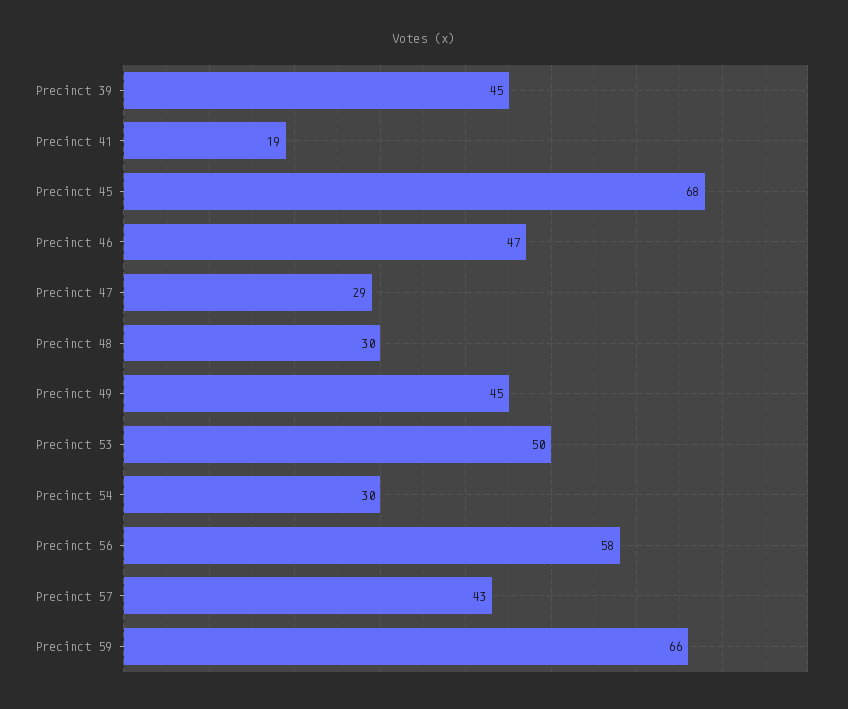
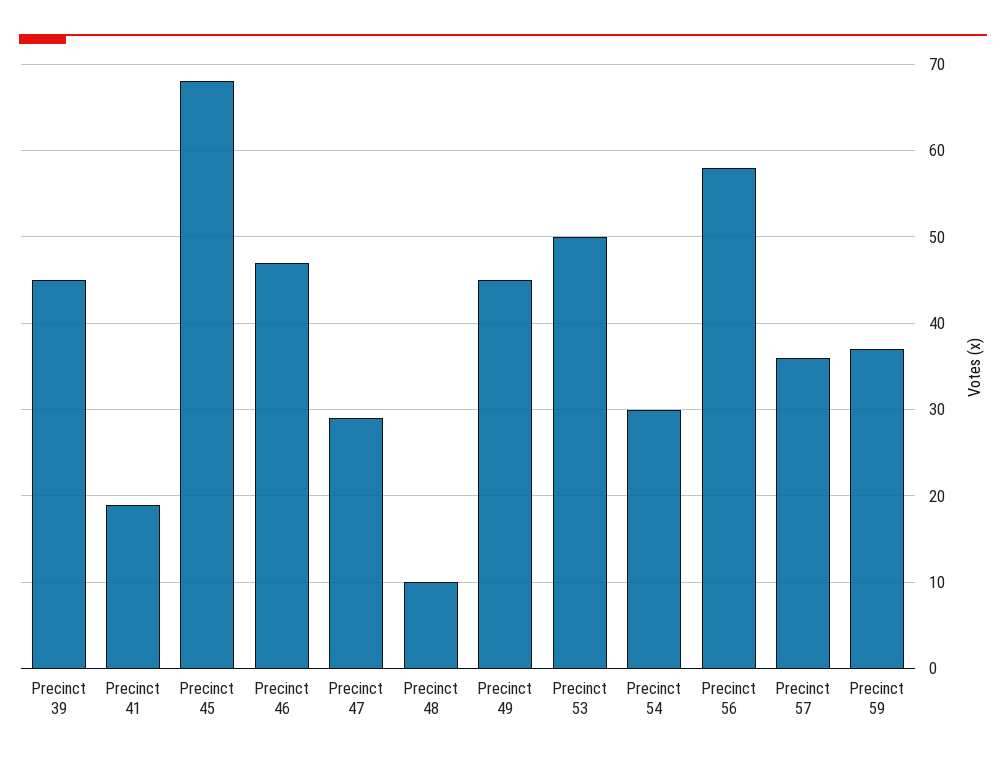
  {
    "Precinct 39": 45,
    "Precinct 41": 19,
    "Precinct 45": 68,
    "Precinct 46": 47,
    "Precinct 47": 29,
-   "Precinct 48": 30,
+   "Precinct 48": 10,
    "Precinct 49": 45,
    "Precinct 53": 50,
    "Precinct 54": 30,
    "Precinct 56": 58,
-   "Precinct 57": 43,
+   "Precinct 57": 36,
-   "Precinct 59": 66
+   "Precinct 59": 37
  }

